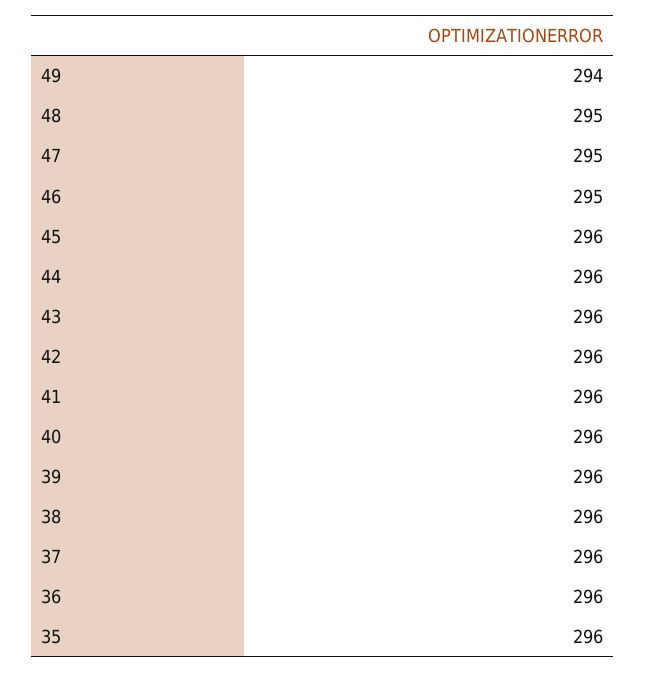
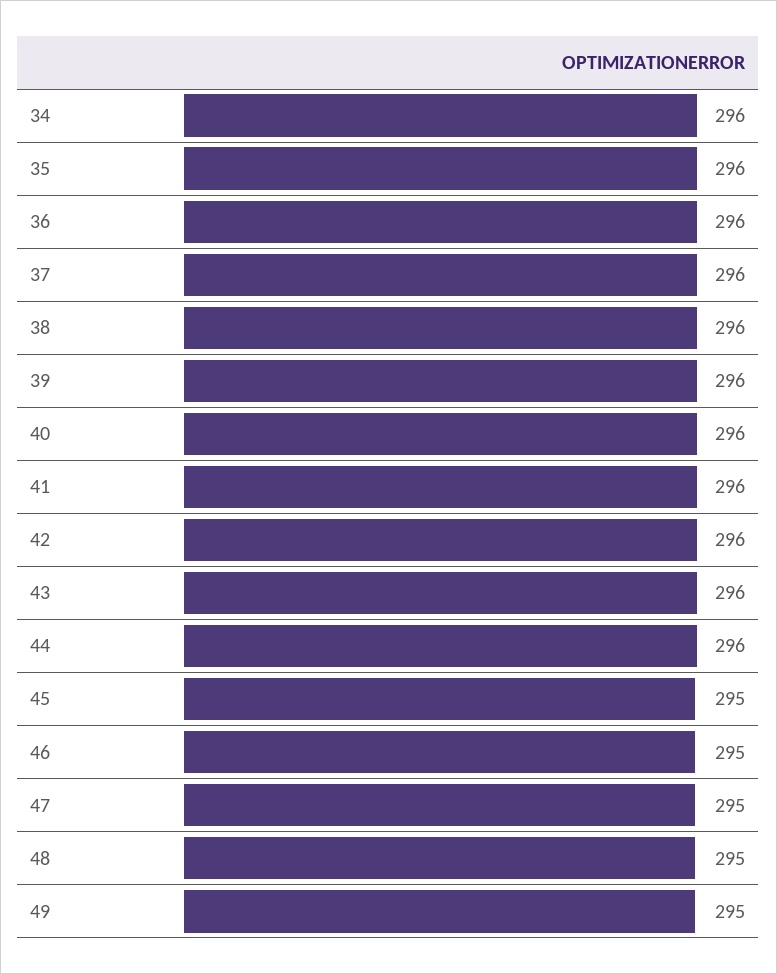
  {
-   "49": 294,
+   "49": 295,
    "48": 295,
    "47": 295,
    "46": 295,
-   "45": 296,
+   "45": 295,
    "44": 296,
    "43": 296,
    "42": 296,
    "41": 296,
    "40": 296,
    "39": 296,
    "38": 296,
    "37": 296,
    "36": 296,
-   "35": 296
+   "35": 296,
+   "34": 296
  }

